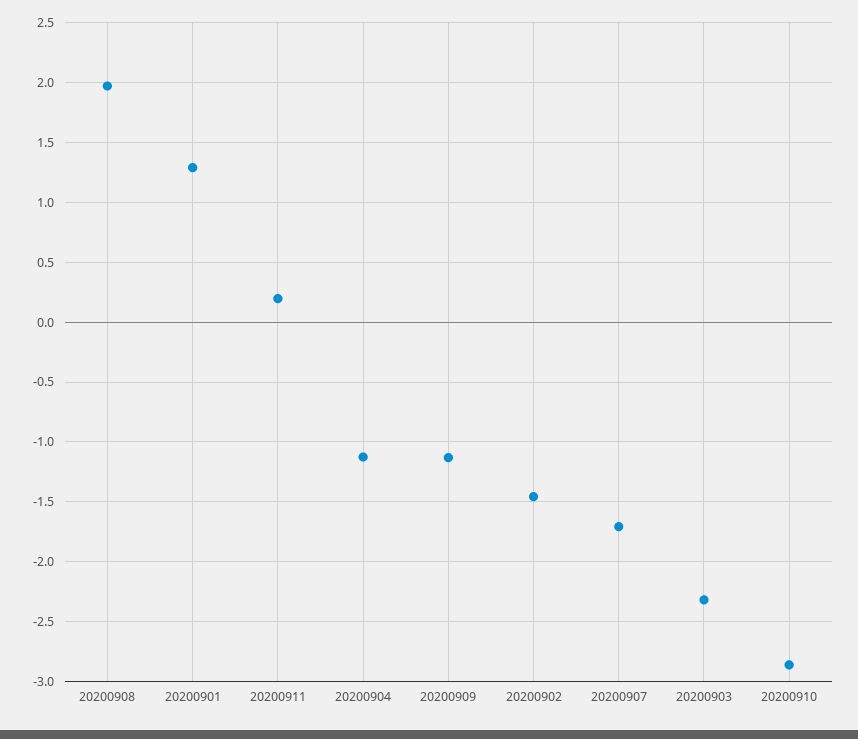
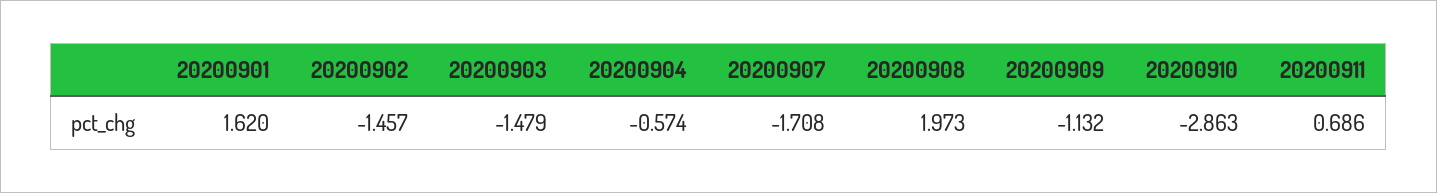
  {
    "20200908": 1.973,
-   "20200901": 1.3,
+   "20200901": 1.62,
-   "20200911": 0.2,
+   "20200911": 0.686,
-   "20200904": -1.1,
+   "20200904": -0.574,
    "20200909": -1.132,
    "20200902": -1.457,
    "20200907": -1.708,
-   "20200903": -2.3,
+   "20200903": -1.479,
    "20200910": -2.863
  }

